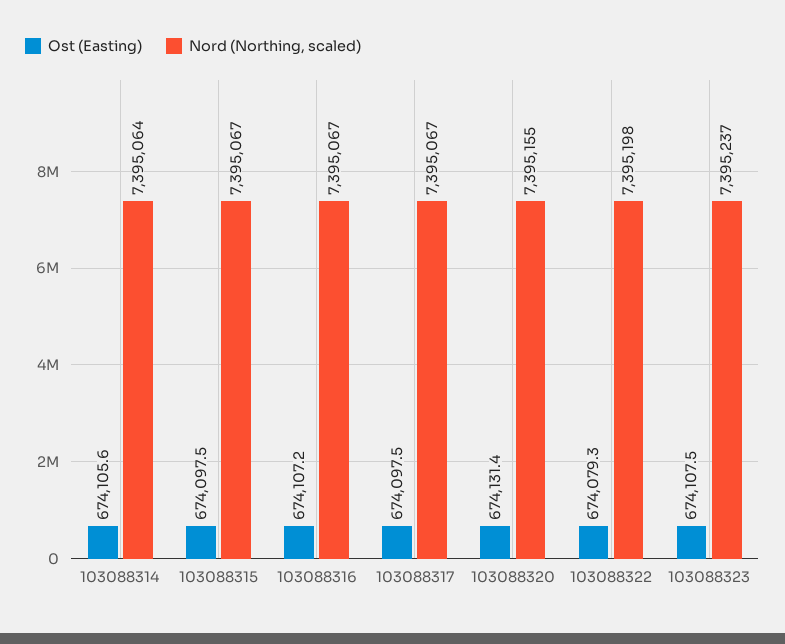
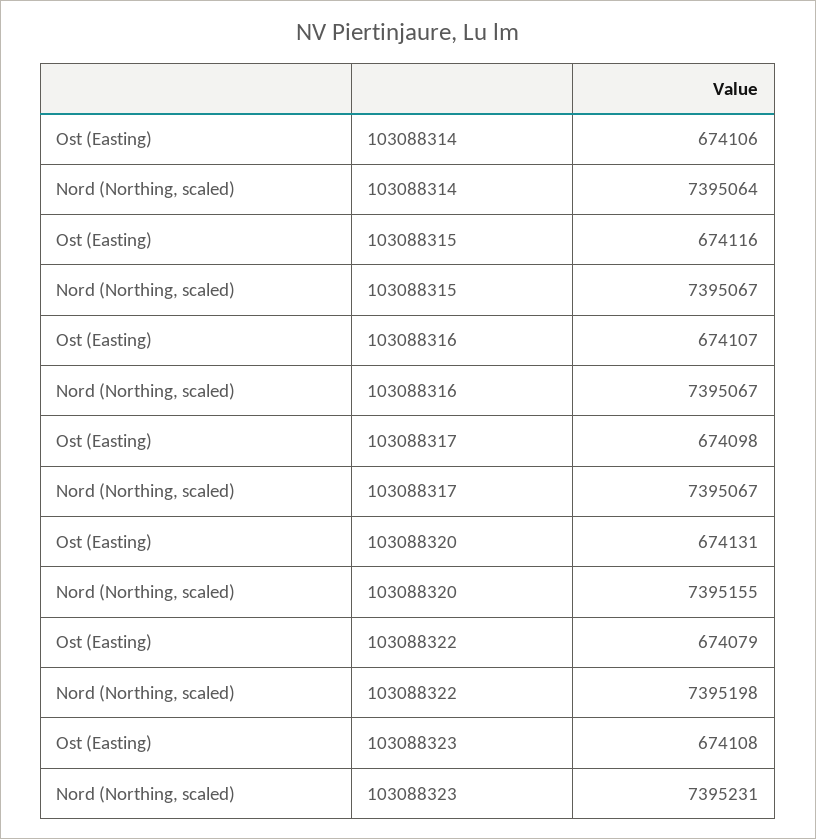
  {
    "Ost (Easting)": {
      "103088314": 674105.6,
-     "103088315": 674097.5,
+     "103088315": 674116,
      "103088316": 674107.2,
      "103088317": 674097.5,
      "103088320": 674131.4,
      "103088322": 674079.3,
      "103088323": 674107.5
    },
    "Nord (Northing, scaled)": {
      "103088314": 7395064,
      "103088315": 7395067,
      "103088316": 7395067,
      "103088317": 7395067,
      "103088320": 7395155,
      "103088322": 7395198,
-     "103088323": 7395237
+     "103088323": 7395231
    }
  }

